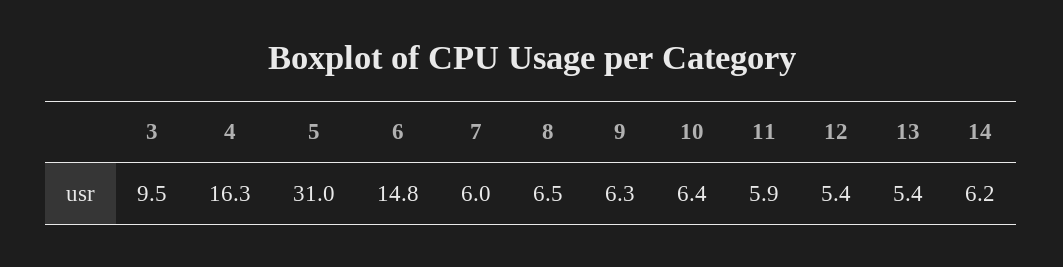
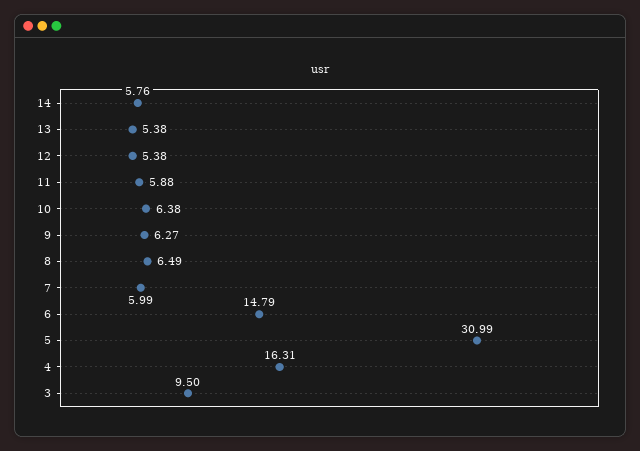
  {
    "3": 9.5,
    "4": 16.31,
    "5": 30.99,
    "6": 14.79,
    "7": 5.99,
    "8": 6.49,
    "9": 6.27,
    "10": 6.38,
    "11": 5.88,
    "12": 5.38,
    "13": 5.38,
-   "14": 6.2
+   "14": 5.76
  }

